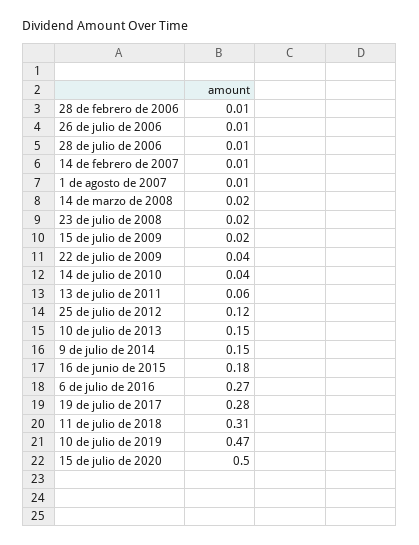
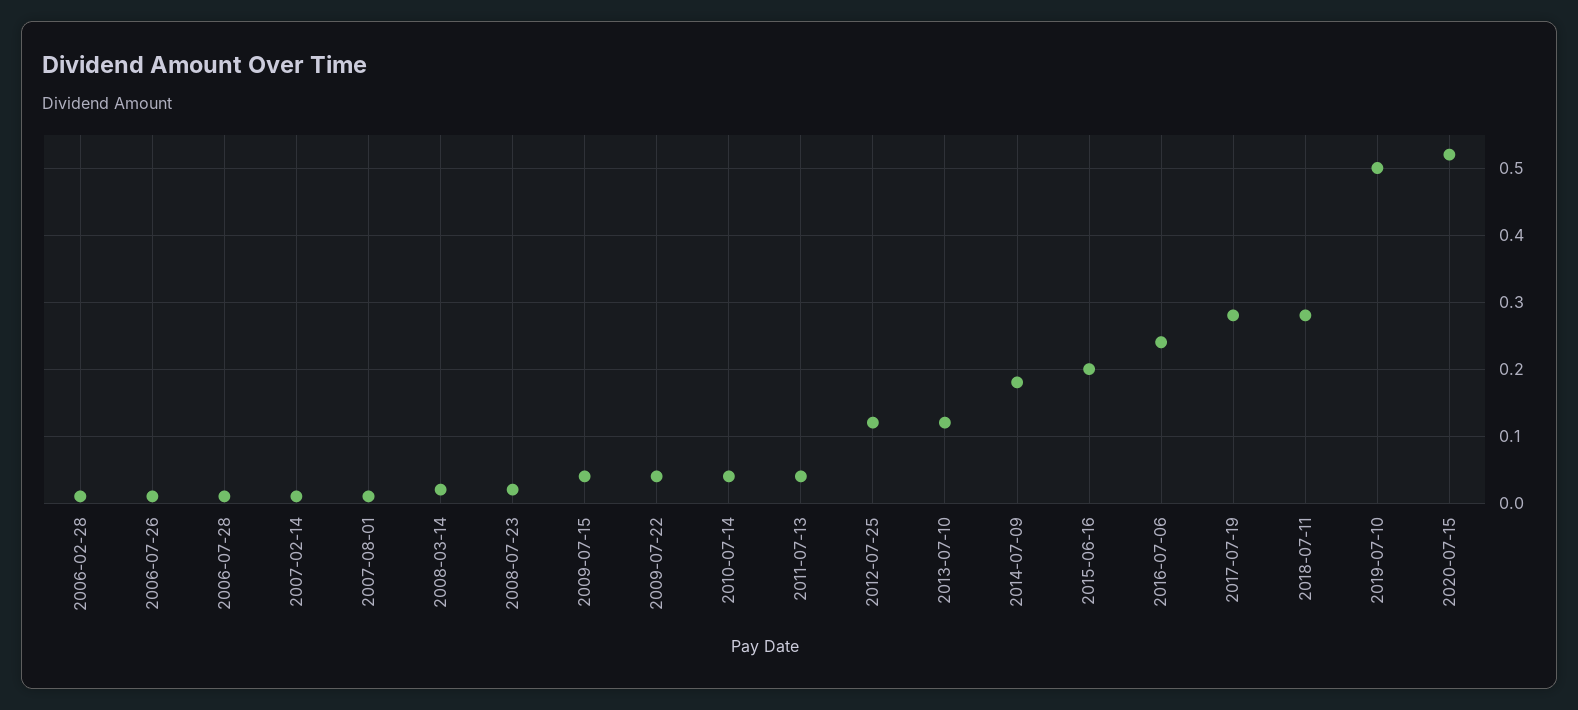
  {
    "28 de febrero de 2006": 0.01,
    "26 de julio de 2006": 0.01,
    "28 de julio de 2006": 0.01,
    "14 de febrero de 2007": 0.01,
    "1 de agosto de 2007": 0.01,
    "14 de marzo de 2008": 0.02,
    "23 de julio de 2008": 0.02,
-   "15 de julio de 2009": 0.02,
+   "15 de julio de 2009": 0.04,
    "22 de julio de 2009": 0.04,
    "14 de julio de 2010": 0.04,
-   "13 de julio de 2011": 0.06,
+   "13 de julio de 2011": 0.04,
    "25 de julio de 2012": 0.12,
-   "10 de julio de 2013": 0.15,
+   "10 de julio de 2013": 0.12,
-   "9 de julio de 2014": 0.15,
+   "9 de julio de 2014": 0.18,
-   "16 de junio de 2015": 0.18,
+   "16 de junio de 2015": 0.2,
-   "6 de julio de 2016": 0.27,
+   "6 de julio de 2016": 0.24,
    "19 de julio de 2017": 0.28,
-   "11 de julio de 2018": 0.31,
+   "11 de julio de 2018": 0.28,
-   "10 de julio de 2019": 0.47,
+   "10 de julio de 2019": 0.5,
-   "15 de julio de 2020": 0.5
+   "15 de julio de 2020": 0.52
  }

